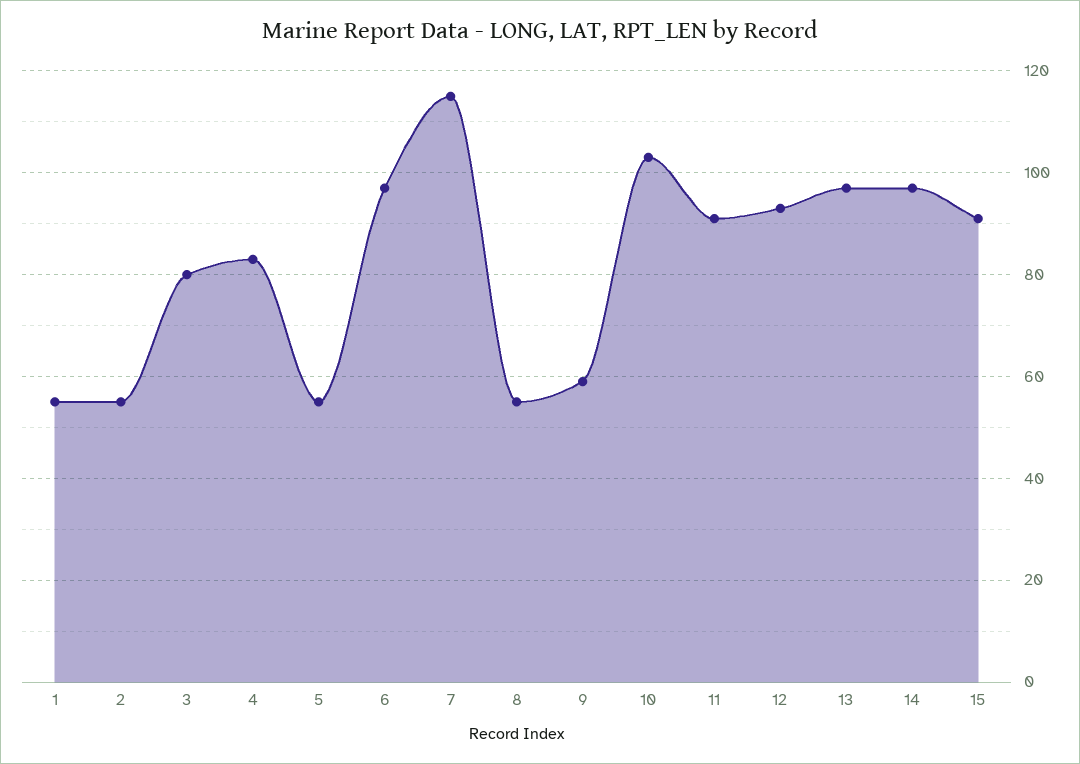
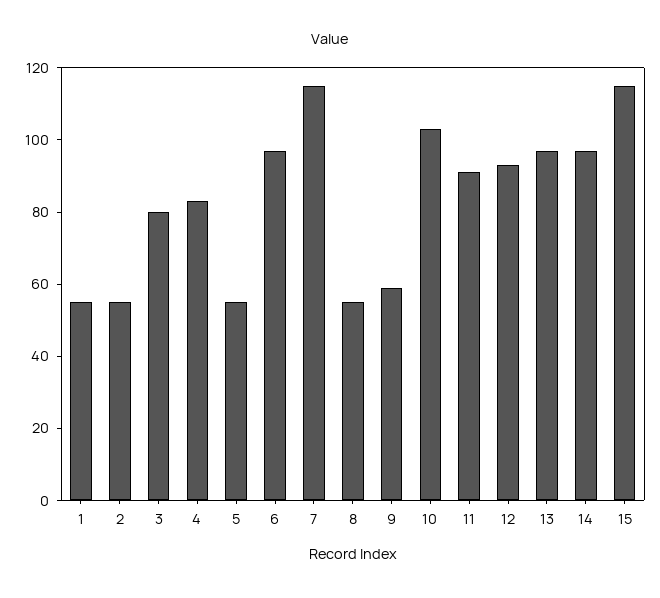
  {
    "1": 55,
    "2": 55,
    "3": 80,
    "4": 85,
    "5": 55,
    "6": 95,
    "7": 115,
    "8": 55,
    "9": 60,
    "10": 105,
    "11": 90,
    "12": 95,
    "13": 95,
    "14": 95,
-   "15": 90
+   "15": 115
  }

